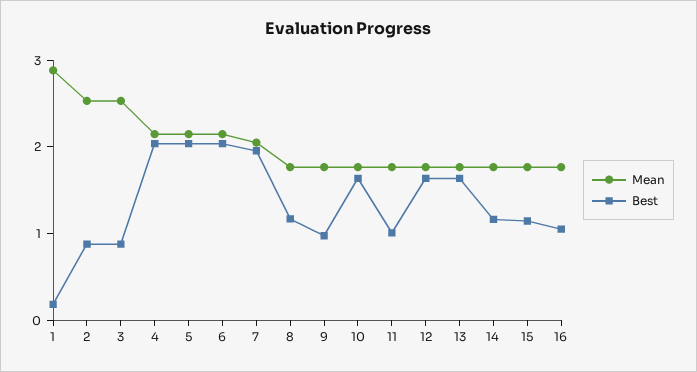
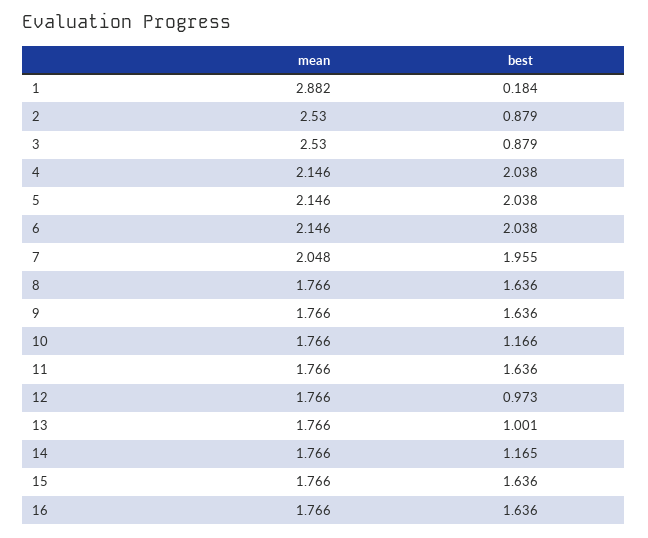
  {
    "Mean": {
      "1": 2.882,
      "2": 2.53,
      "3": 2.53,
      "4": 2.146,
      "5": 2.146,
      "6": 2.146,
      "7": 2.048,
      "8": 1.766,
      "9": 1.766,
      "10": 1.766,
      "11": 1.766,
      "12": 1.766,
      "13": 1.766,
      "14": 1.766,
      "15": 1.766,
      "16": 1.766
    },
    "Best": {
      "1": 0.184,
      "2": 0.879,
      "3": 0.879,
      "4": 2.038,
      "5": 2.038,
      "6": 2.038,
      "7": 1.955,
-     "8": 1.2,
+     "8": 1.636,
-     "9": 1,
+     "9": 1.636,
-     "10": 1.6,
+     "10": 1.166,
-     "11": 1,
+     "11": 1.636,
-     "12": 1.6,
+     "12": 0.973,
-     "13": 1.6,
+     "13": 1.001,
      "14": 1.165,
-     "15": 1.2,
+     "15": 1.636,
-     "16": 1
+     "16": 1.636
    }
  }

